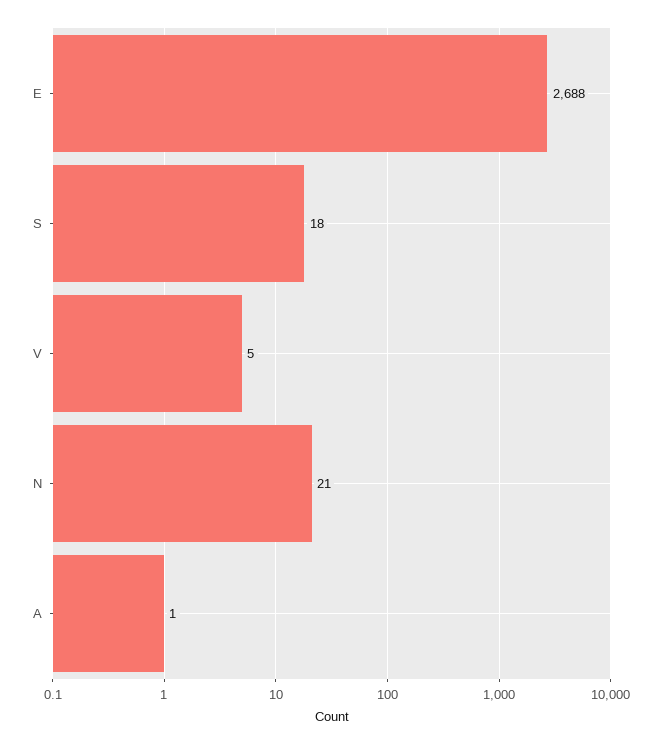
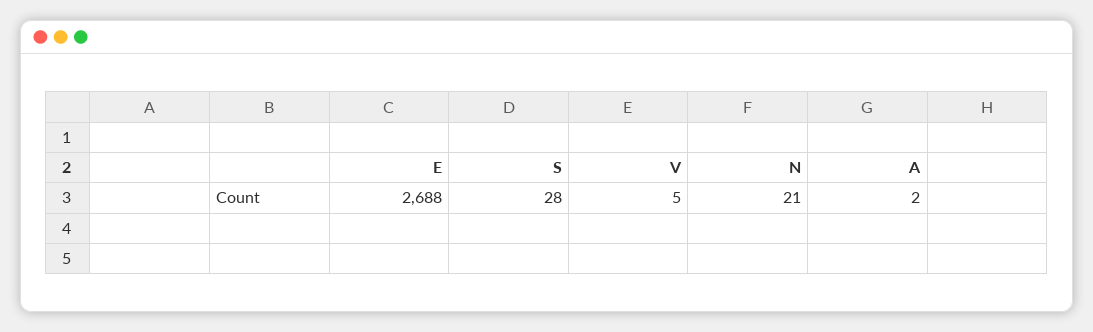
  {
    "E": 2688,
-   "S": 18,
+   "S": 28,
    "V": 5,
    "N": 21,
-   "A": 1
+   "A": 2
  }

